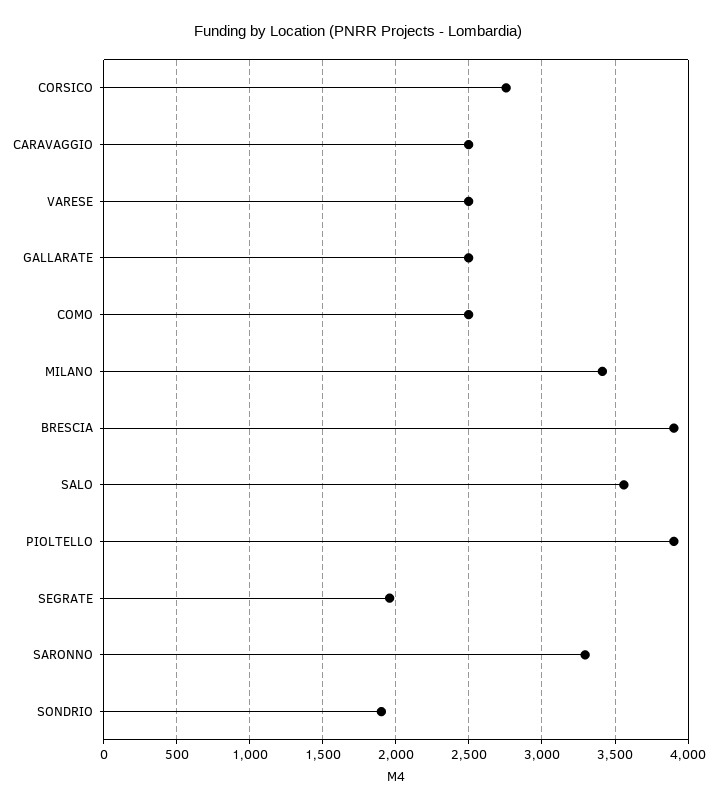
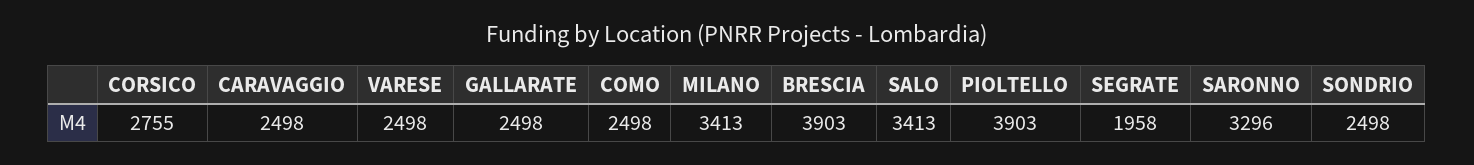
  {
    "CORSICO": 2755,
    "CARAVAGGIO": 2498,
    "VARESE": 2498,
    "GALLARATE": 2498,
    "COMO": 2498,
    "MILANO": 3413,
    "BRESCIA": 3903,
-   "SALO": 3550,
+   "SALO": 3413,
    "PIOLTELLO": 3903,
    "SEGRATE": 1958,
    "SARONNO": 3296,
-   "SONDRIO": 1900
+   "SONDRIO": 2498
  }

